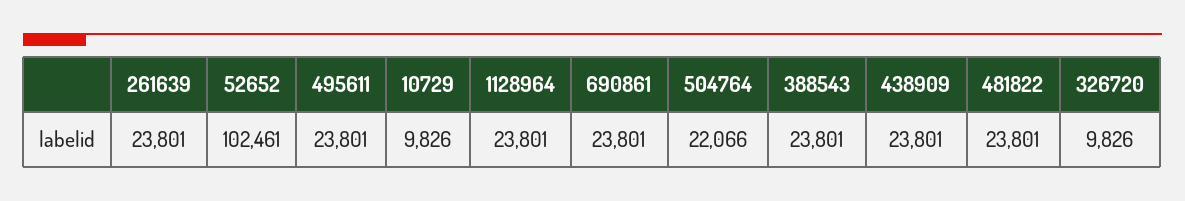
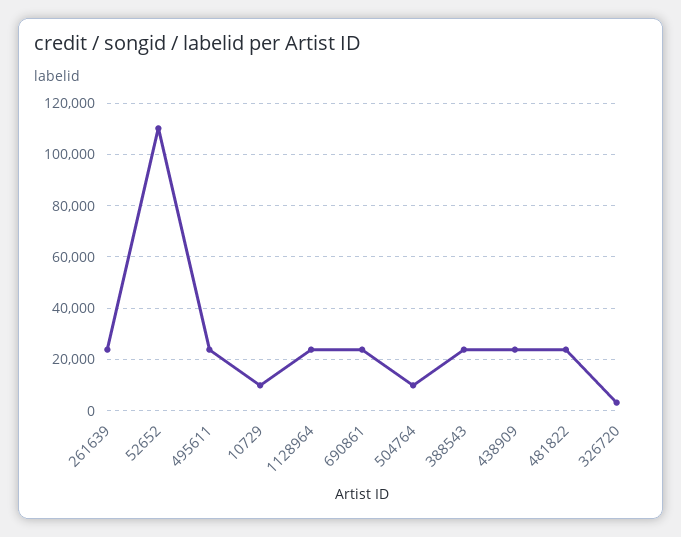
  {
    "261639": 23801,
-   "52652": 102461,
+   "52652": 110000,
    "495611": 23801,
    "10729": 9826,
    "1128964": 23801,
    "690861": 23801,
-   "504764": 22066,
+   "504764": 10000,
    "388543": 23801,
    "438909": 23801,
    "481822": 23801,
-   "326720": 9826
+   "326720": 2500
  }

